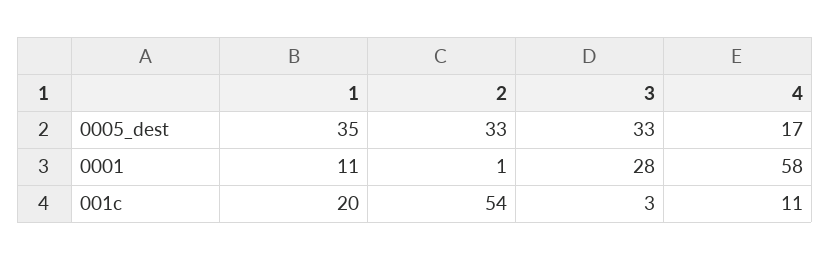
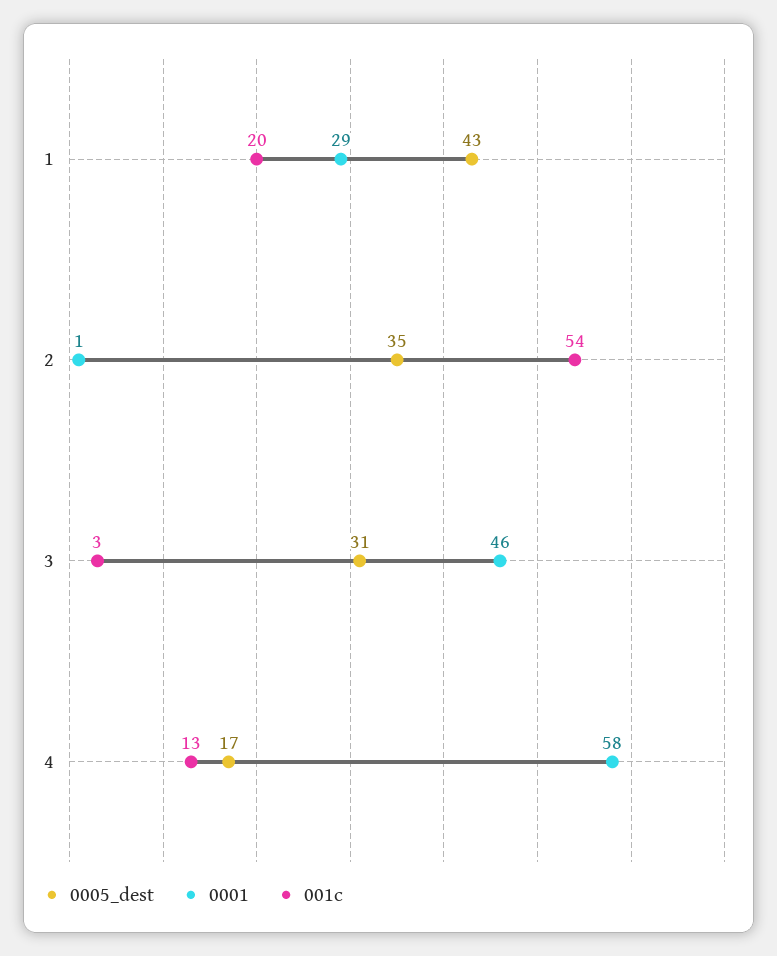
  {
    "0005_dest": {
-     "1": 35,
+     "1": 43,
-     "2": 33,
+     "2": 35,
-     "3": 33,
+     "3": 31,
      "4": 17
    },
    "0001": {
-     "1": 11,
+     "1": 29,
      "2": 1,
-     "3": 28,
+     "3": 46,
      "4": 58
    },
    "001c": {
      "1": 20,
      "2": 54,
      "3": 3,
-     "4": 11
+     "4": 13
    }
  }

